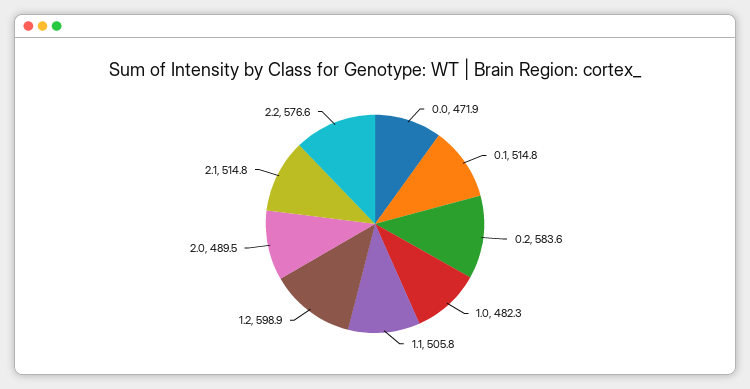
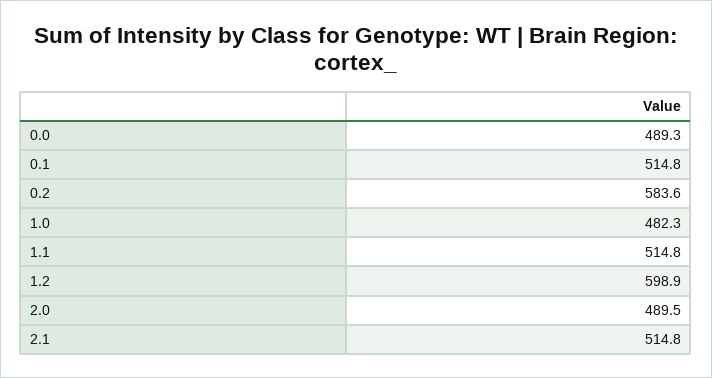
  {
-   "0.0": 471.9,
+   "0.0": 489.3,
    "0.1": 514.8,
    "0.2": 583.6,
    "1.0": 482.3,
-   "1.1": 505.8,
+   "1.1": 514.8,
    "1.2": 598.9,
    "2.0": 489.5,
-   "2.1": 514.8,
+   "2.1": 514.8
-   "2.2": 576.6
  }

